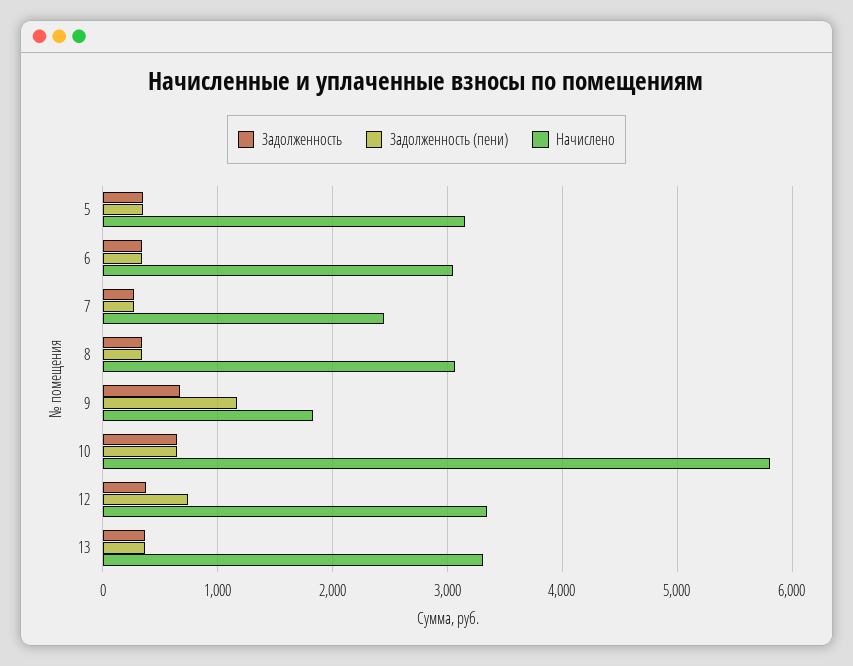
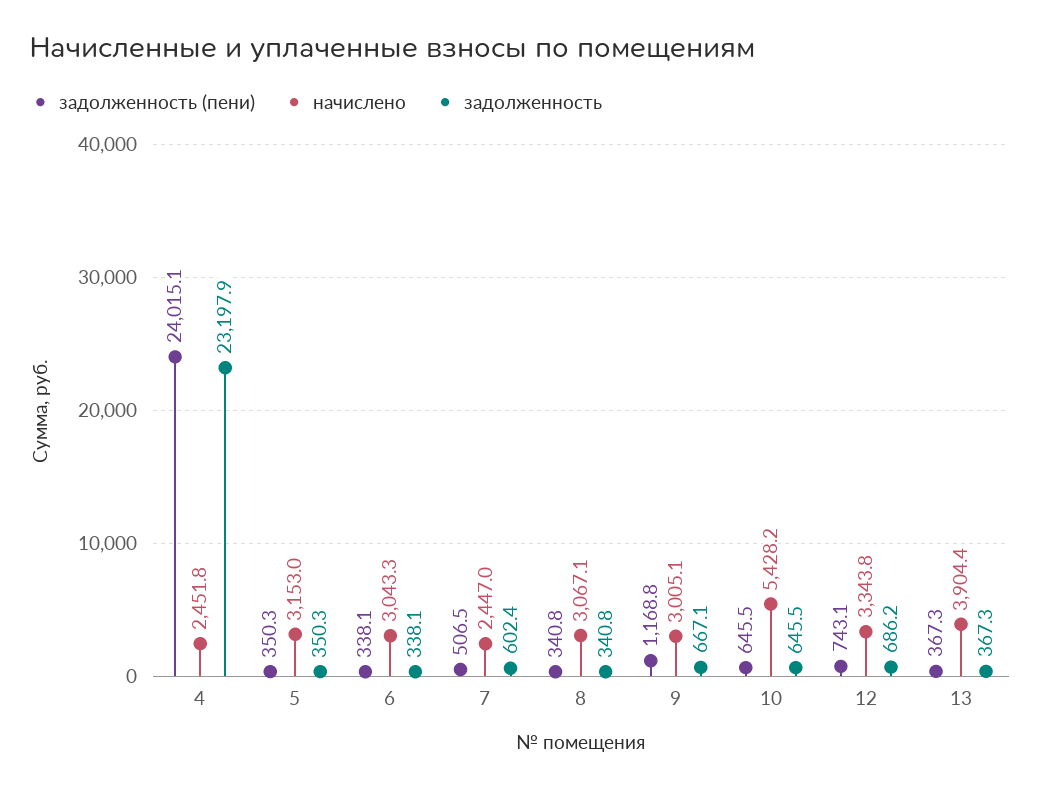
  {
    "Задолженность": {
      "5": 350.3,
      "6": 338.1,
-     "7": 300,
+     "7": 602.4,
      "8": 340.8,
      "9": 667.1,
      "10": 645.5,
-     "12": 400,
+     "12": 686.2,
-     "13": 367.3
+     "13": 367.3,
+     "4": 23197.9
    },
    "Задолженность (пени)": {
      "5": 350.3,
      "6": 338.1,
-     "7": 300,
+     "7": 506.5,
      "8": 340.8,
      "9": 1168.8,
      "10": 645.5,
      "12": 743.1,
-     "13": 367.3
+     "13": 367.3,
+     "4": 24015.1
    },
    "Начислено": {
      "5": 3153,
      "6": 3043.3,
      "7": 2447,
      "8": 3067.1,
-     "9": 1800,
+     "9": 3005.1,
-     "10": 5800,
+     "10": 5428.2,
      "12": 3343.8,
-     "13": 3300
+     "13": 3904.4,
+     "4": 2451.8
    }
  }

